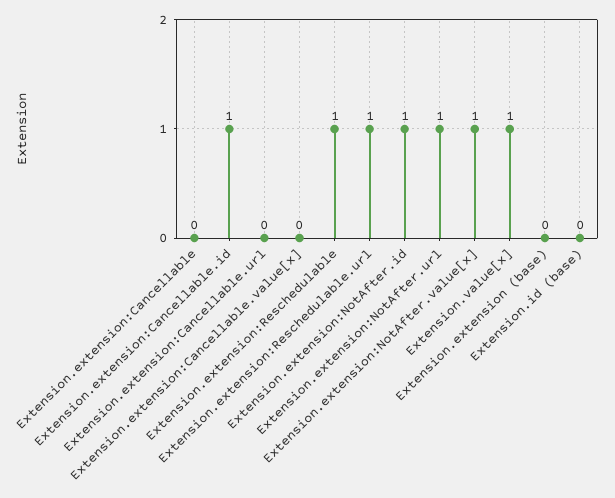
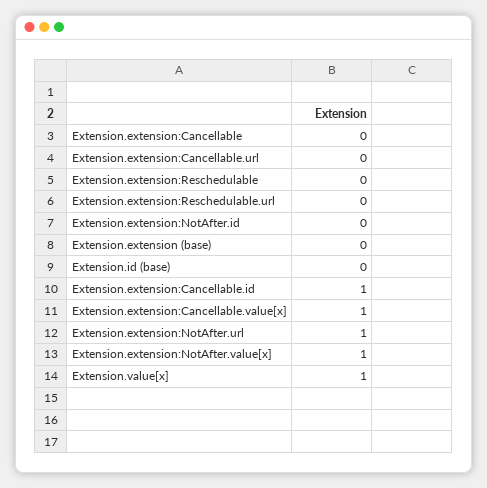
  {
    "Extension.extension:Cancellable": 0,
    "Extension.extension:Cancellable.id": 1,
    "Extension.extension:Cancellable.url": 0,
-   "Extension.extension:Cancellable.value[x]": 0,
+   "Extension.extension:Cancellable.value[x]": 1,
-   "Extension.extension:Reschedulable": 1,
+   "Extension.extension:Reschedulable": 0,
-   "Extension.extension:Reschedulable.url": 1,
+   "Extension.extension:Reschedulable.url": 0,
-   "Extension.extension:NotAfter.id": 1,
+   "Extension.extension:NotAfter.id": 0,
    "Extension.extension:NotAfter.url": 1,
    "Extension.extension:NotAfter.value[x]": 1,
    "Extension.value[x]": 1,
    "Extension.extension (base)": 0,
    "Extension.id (base)": 0
  }

